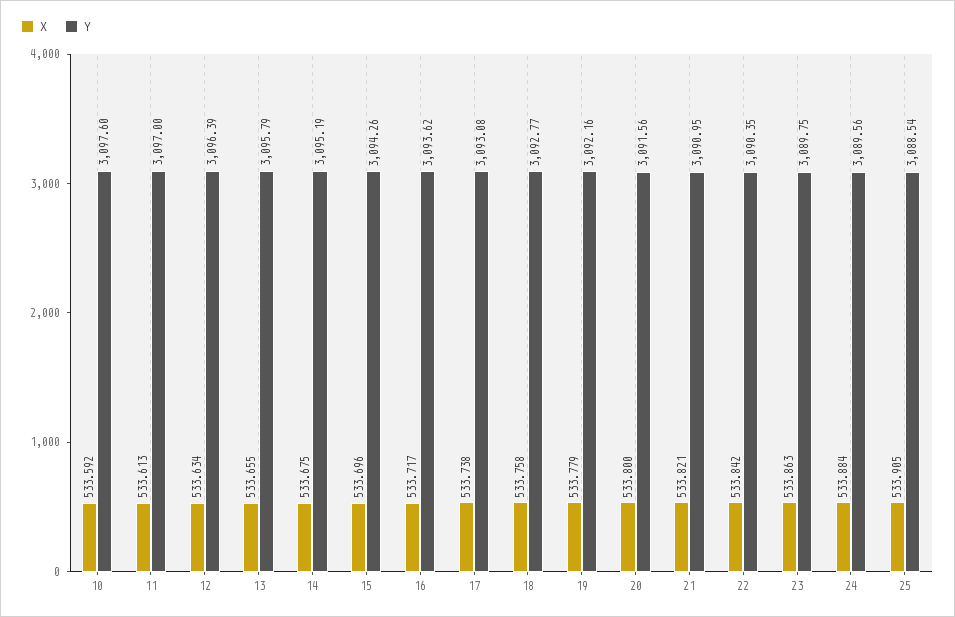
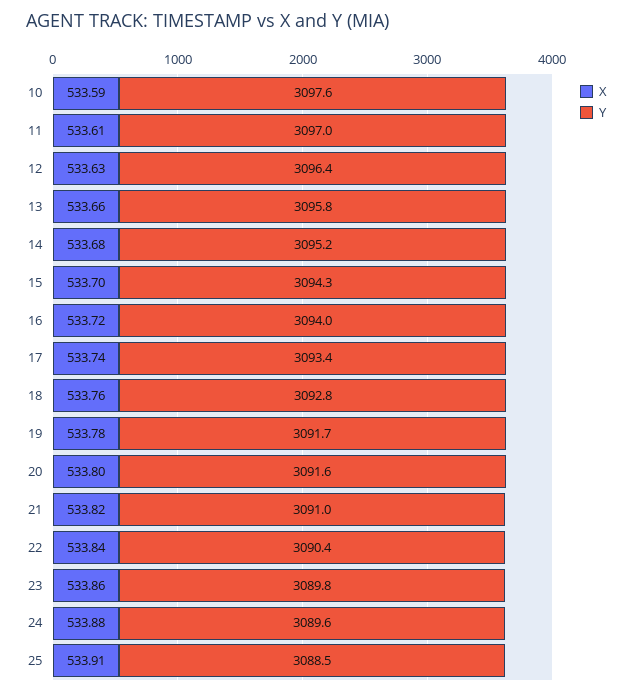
  {
    "X": {
      "10": 533.592,
      "11": 533.613,
      "12": 533.634,
      "13": 533.655,
      "14": 533.675,
      "15": 533.696,
      "16": 533.717,
      "17": 533.738,
      "18": 533.758,
      "19": 533.779,
      "20": 533.8,
      "21": 533.821,
      "22": 533.842,
      "23": 533.863,
      "24": 533.884,
      "25": 533.905
    },
    "Y": {
      "10": 3097.6,
      "11": 3097,
      "12": 3096.39,
      "13": 3095.79,
      "14": 3095.19,
      "15": 3094.26,
-     "16": 3093.62,
+     "16": 3094,
-     "17": 3093.08,
+     "17": 3093.4,
      "18": 3092.77,
-     "19": 3092.16,
+     "19": 3091.7,
      "20": 3091.56,
      "21": 3090.95,
      "22": 3090.35,
      "23": 3089.75,
      "24": 3089.56,
      "25": 3088.54
    }
  }

